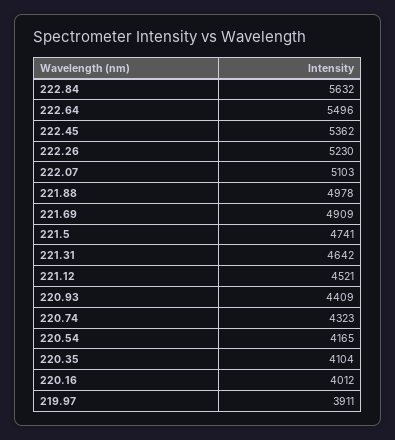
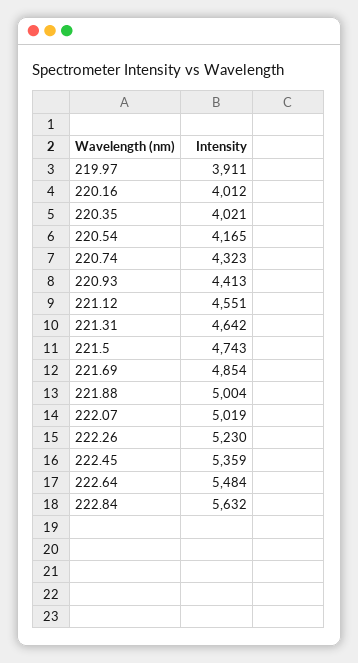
  {
    "222.84": 5632,
-   "222.64": 5496,
+   "222.64": 5484,
-   "222.45": 5362,
+   "222.45": 5359,
    "222.26": 5230,
-   "222.07": 5103,
+   "222.07": 5019,
-   "221.88": 4978,
+   "221.88": 5004,
-   "221.69": 4909,
+   "221.69": 4854,
-   "221.5": 4741,
+   "221.5": 4743,
    "221.31": 4642,
-   "221.12": 4521,
+   "221.12": 4551,
-   "220.93": 4409,
+   "220.93": 4413,
    "220.74": 4323,
    "220.54": 4165,
-   "220.35": 4104,
+   "220.35": 4021,
    "220.16": 4012,
    "219.97": 3911
  }

